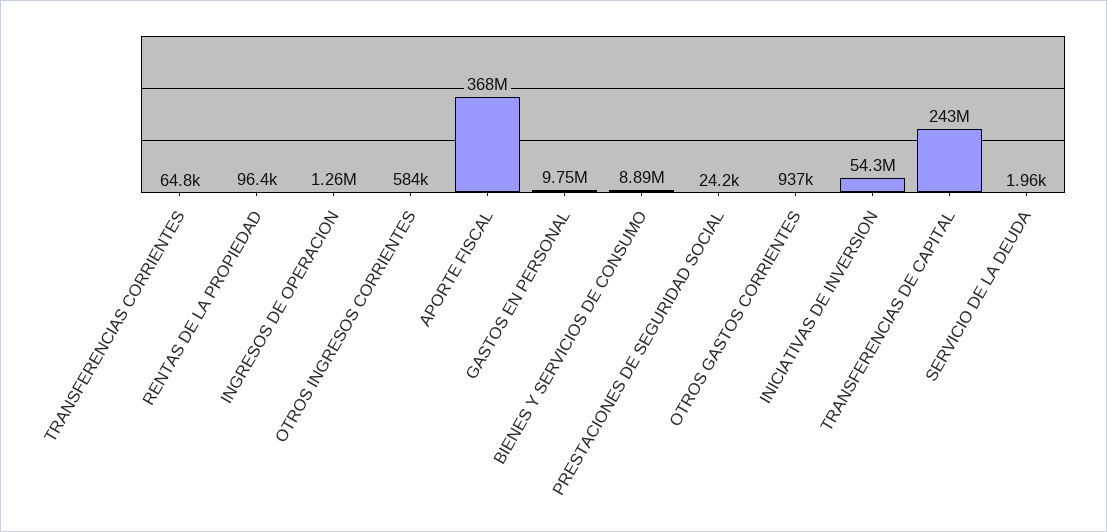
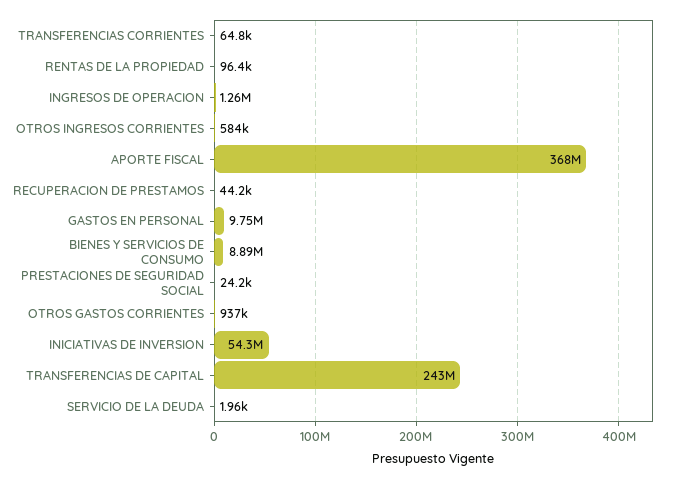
  {
    "TRANSFERENCIAS CORRIENTES": 64800,
    "RENTAS DE LA PROPIEDAD": 96400,
    "INGRESOS DE OPERACION": 1260000,
    "OTROS INGRESOS CORRIENTES": 584000,
    "APORTE FISCAL": 368000000,
    "GASTOS EN PERSONAL": 9750000,
    "BIENES Y SERVICIOS DE CONSUMO": 8890000,
    "PRESTACIONES DE SEGURIDAD SOCIAL": 24200,
    "OTROS GASTOS CORRIENTES": 937000,
    "INICIATIVAS DE INVERSION": 54300000,
    "TRANSFERENCIAS DE CAPITAL": 243000000,
-   "SERVICIO DE LA DEUDA": 1960
+   "SERVICIO DE LA DEUDA": 1960,
+   "RECUPERACION DE PRESTAMOS": 44200
  }

